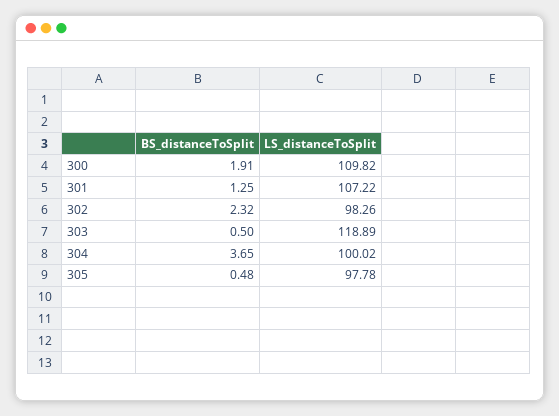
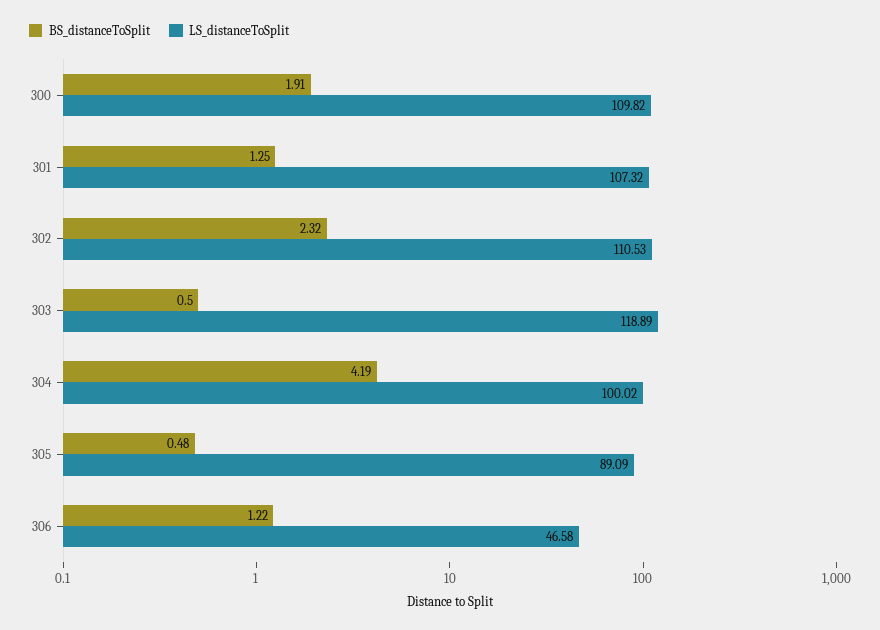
  {
    "BS_distanceToSplit": {
      "300": 1.91,
      "301": 1.25,
      "302": 2.32,
      "303": 0.5,
-     "304": 3.65,
+     "304": 4.19,
-     "305": 0.48
+     "305": 0.48,
+     "306": 1.22
    },
    "LS_distanceToSplit": {
      "300": 109.82,
-     "301": 107.22,
+     "301": 107.32,
-     "302": 98.26,
+     "302": 110.53,
      "303": 118.89,
      "304": 100.02,
-     "305": 97.78
+     "305": 89.09,
+     "306": 46.58
    }
  }

